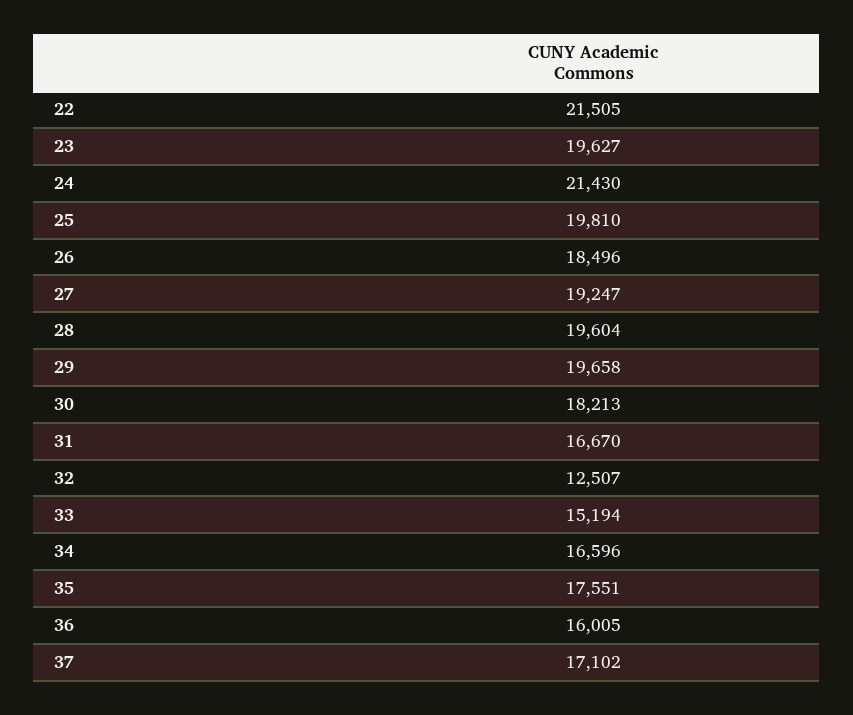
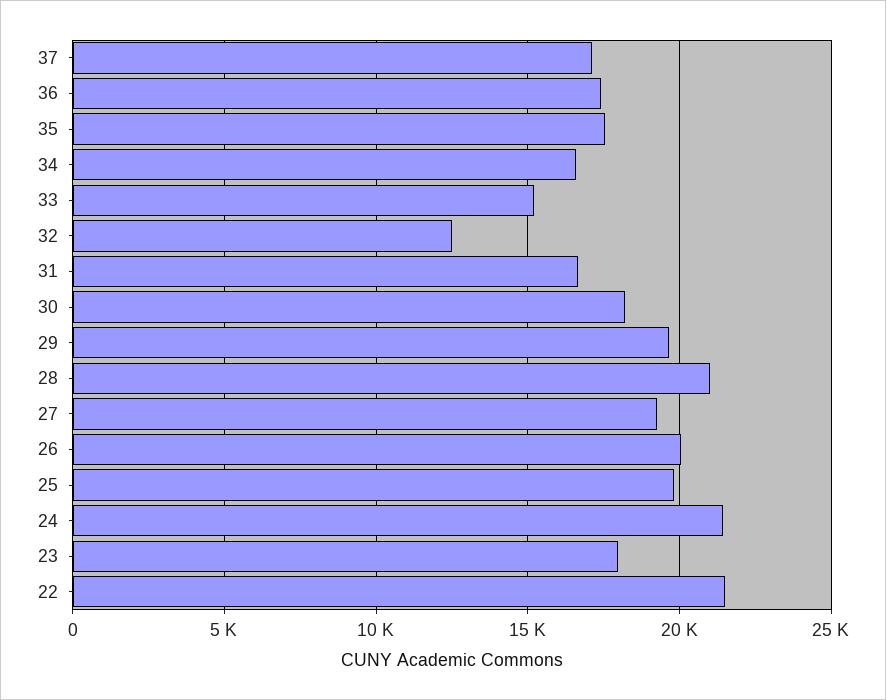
  {
    "22": 21505,
-   "23": 19627,
+   "23": 18000,
    "24": 21430,
    "25": 19810,
-   "26": 18496,
+   "26": 20000,
    "27": 19247,
-   "28": 19604,
+   "28": 21000,
    "29": 19658,
    "30": 18213,
    "31": 16670,
    "32": 12507,
    "33": 15194,
    "34": 16596,
    "35": 17551,
-   "36": 16005,
+   "36": 17500,
    "37": 17102
  }

